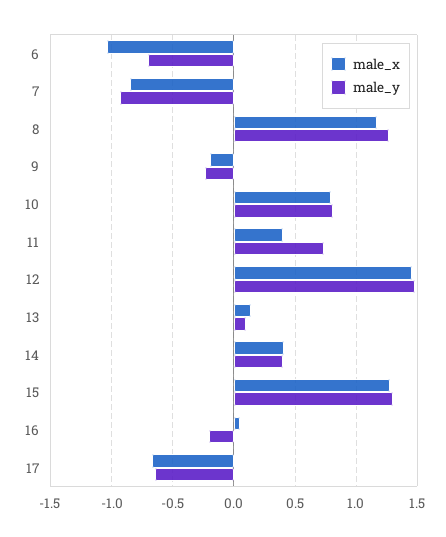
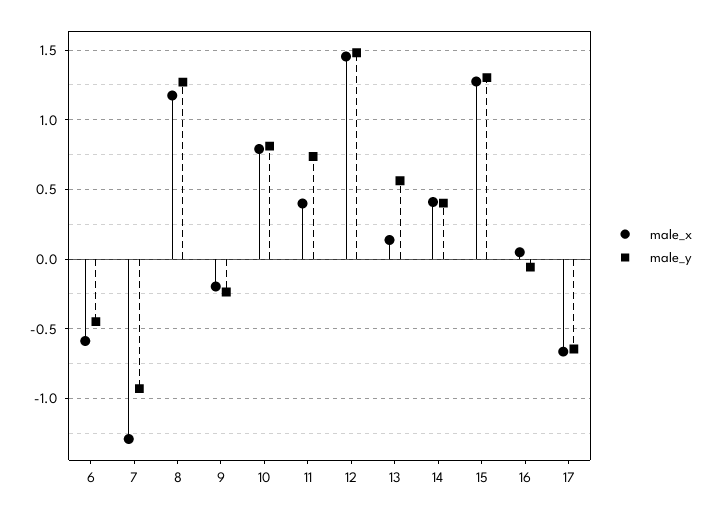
  {
    "male_x": {
-     "6": -1.05,
+     "6": -0.6,
-     "7": -0.85,
+     "7": -1.3,
      "8": 1.15,
      "9": -0.2,
      "10": 0.8,
      "11": 0.4,
      "12": 1.45,
      "13": 0.15,
      "14": 0.4,
      "15": 1.25,
      "16": 0.05,
      "17": -0.65
    },
    "male_y": {
-     "6": -0.7,
+     "6": -0.45,
      "7": -0.95,
      "8": 1.25,
      "9": -0.25,
      "10": 0.8,
      "11": 0.75,
      "12": 1.5,
-     "13": 0.1,
+     "13": 0.55,
      "14": 0.4,
      "15": 1.3,
-     "16": -0.2,
+     "16": -0.05,
      "17": -0.65
    }
  }

